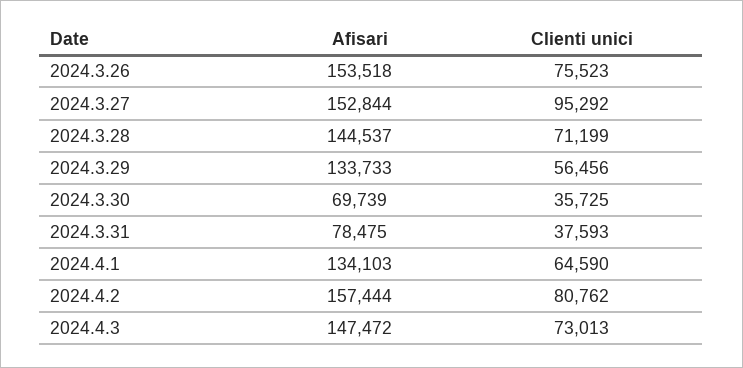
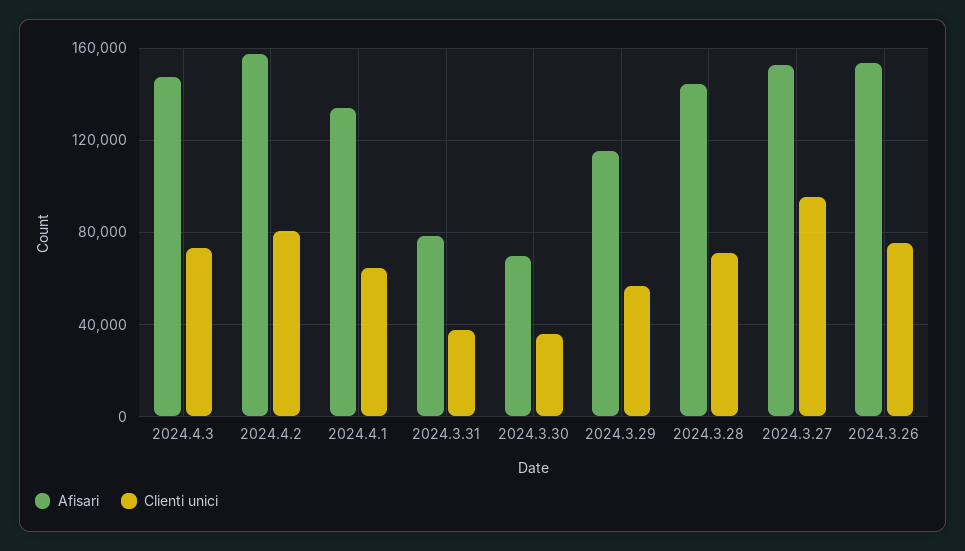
  {
    "Afisari": {
      "2024.3.26": 153518,
      "2024.3.27": 152844,
      "2024.3.28": 144537,
-     "2024.3.29": 133733,
+     "2024.3.29": 115000,
      "2024.3.30": 69739,
      "2024.3.31": 78475,
      "2024.4.1": 134103,
      "2024.4.2": 157444,
      "2024.4.3": 147472
    },
    "Clienti unici": {
      "2024.3.26": 75523,
      "2024.3.27": 95292,
      "2024.3.28": 71199,
      "2024.3.29": 56456,
      "2024.3.30": 35725,
      "2024.3.31": 37593,
      "2024.4.1": 64590,
      "2024.4.2": 80762,
      "2024.4.3": 73013
    }
  }

